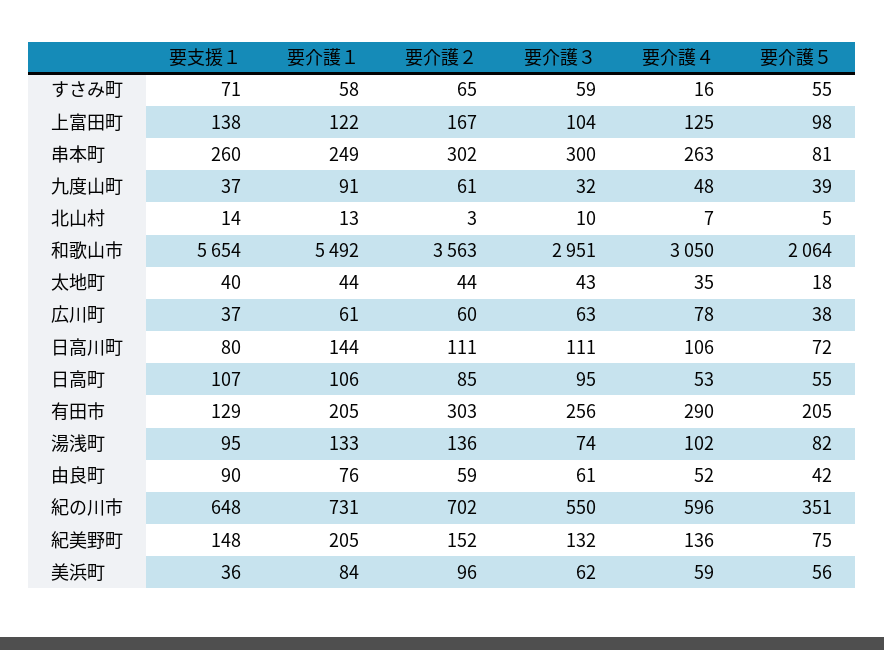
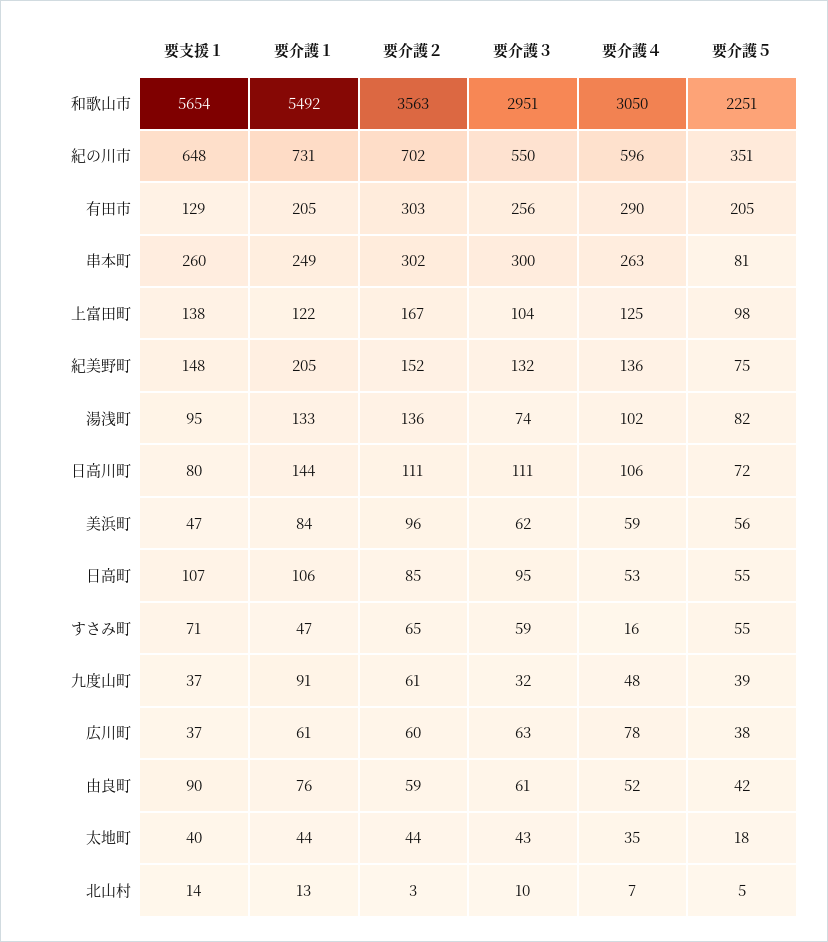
  {
    "要支援１": {
      "すさみ町": 71,
      "上富田町": 138,
      "串本町": 260,
      "九度山町": 37,
      "北山村": 14,
      "和歌山市": 5654,
      "太地町": 40,
      "広川町": 37,
      "日高川町": 80,
      "日高町": 107,
      "有田市": 129,
      "湯浅町": 95,
      "由良町": 90,
      "紀の川市": 648,
      "紀美野町": 148,
-     "美浜町": 36
+     "美浜町": 47
    },
    "要介護１": {
-     "すさみ町": 58,
+     "すさみ町": 47,
      "上富田町": 122,
      "串本町": 249,
      "九度山町": 91,
      "北山村": 13,
      "和歌山市": 5492,
      "太地町": 44,
      "広川町": 61,
      "日高川町": 144,
      "日高町": 106,
      "有田市": 205,
      "湯浅町": 133,
      "由良町": 76,
      "紀の川市": 731,
      "紀美野町": 205,
      "美浜町": 84
    },
    "要介護２": {
      "すさみ町": 65,
      "上富田町": 167,
      "串本町": 302,
      "九度山町": 61,
      "北山村": 3,
      "和歌山市": 3563,
      "太地町": 44,
      "広川町": 60,
      "日高川町": 111,
      "日高町": 85,
      "有田市": 303,
      "湯浅町": 136,
      "由良町": 59,
      "紀の川市": 702,
      "紀美野町": 152,
      "美浜町": 96
    },
    "要介護３": {
      "すさみ町": 59,
      "上富田町": 104,
      "串本町": 300,
      "九度山町": 32,
      "北山村": 10,
      "和歌山市": 2951,
      "太地町": 43,
      "広川町": 63,
      "日高川町": 111,
      "日高町": 95,
      "有田市": 256,
      "湯浅町": 74,
      "由良町": 61,
      "紀の川市": 550,
      "紀美野町": 132,
      "美浜町": 62
    },
    "要介護４": {
      "すさみ町": 16,
      "上富田町": 125,
      "串本町": 263,
      "九度山町": 48,
      "北山村": 7,
      "和歌山市": 3050,
      "太地町": 35,
      "広川町": 78,
      "日高川町": 106,
      "日高町": 53,
      "有田市": 290,
      "湯浅町": 102,
      "由良町": 52,
      "紀の川市": 596,
      "紀美野町": 136,
      "美浜町": 59
    },
    "要介護５": {
      "すさみ町": 55,
      "上富田町": 98,
      "串本町": 81,
      "九度山町": 39,
      "北山村": 5,
-     "和歌山市": 2064,
+     "和歌山市": 2251,
      "太地町": 18,
      "広川町": 38,
      "日高川町": 72,
      "日高町": 55,
      "有田市": 205,
      "湯浅町": 82,
      "由良町": 42,
      "紀の川市": 351,
      "紀美野町": 75,
      "美浜町": 56
    }
  }

